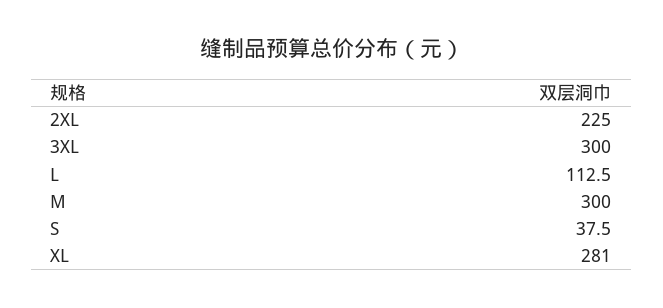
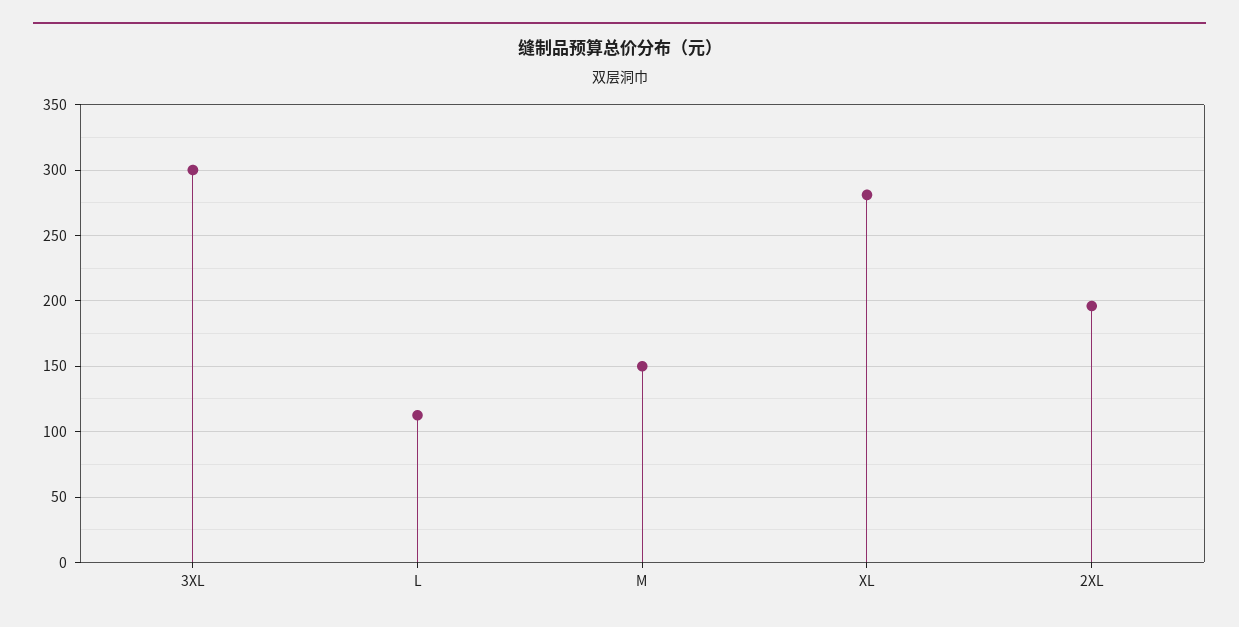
  {
-   "2XL": 225,
+   "2XL": 195,
    "3XL": 300,
    "L": 112.5,
-   "M": 300,
+   "M": 150,
-   "S": 37.5,
    "XL": 281
  }

